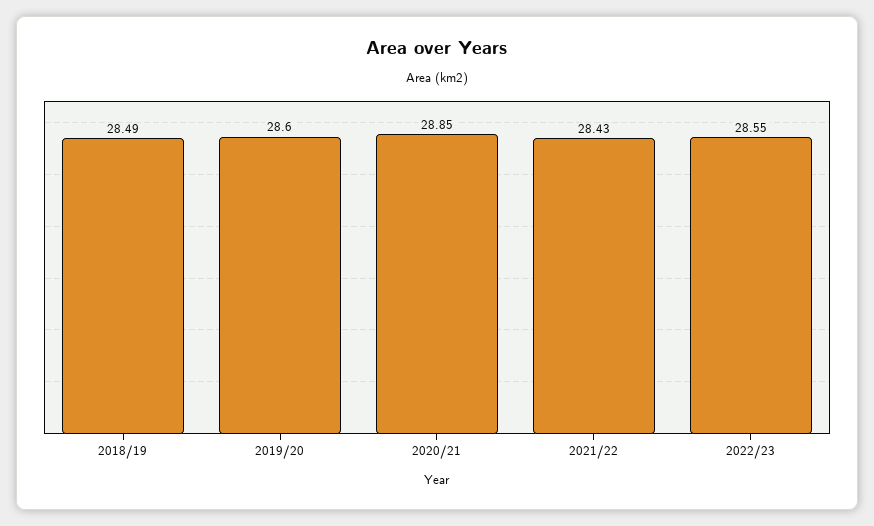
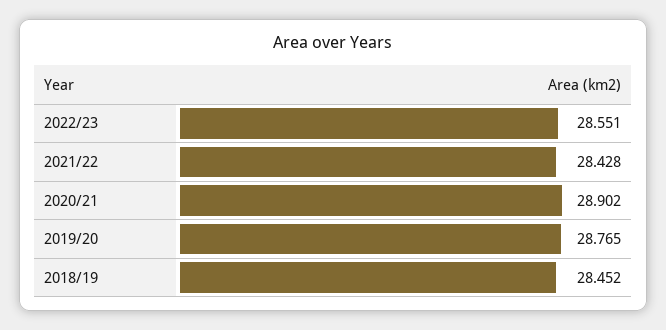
  {
-   "2018/19": 28.49,
+   "2018/19": 28.452,
-   "2019/20": 28.6,
+   "2019/20": 28.765,
-   "2020/21": 28.85,
+   "2020/21": 28.902,
    "2021/22": 28.428,
    "2022/23": 28.551
  }

